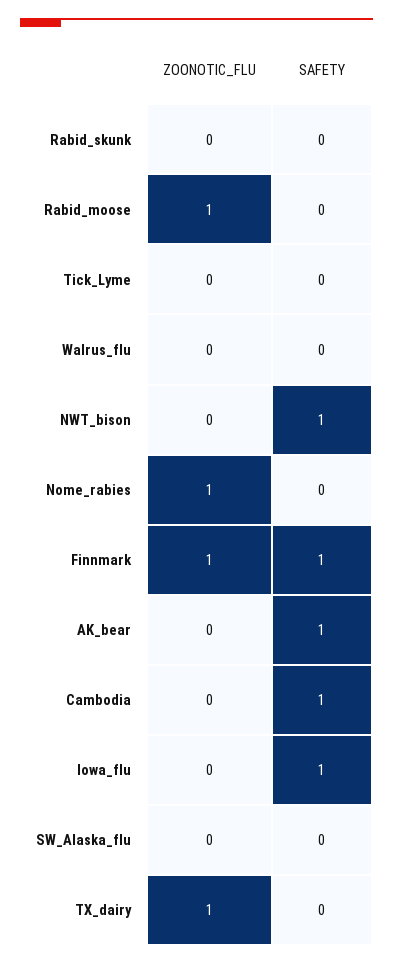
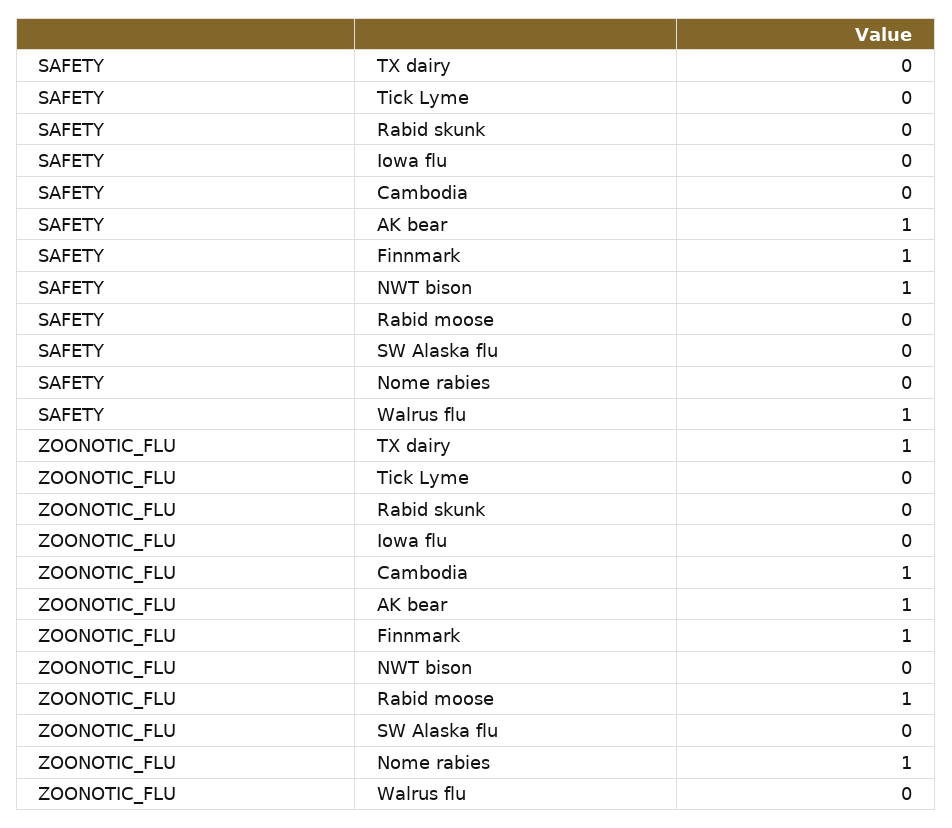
  {
    "ZOONOTIC_FLU": {
      "Rabid_skunk": 0,
      "Rabid_moose": 1,
      "Tick_Lyme": 0,
      "Walrus_flu": 0,
      "NWT_bison": 0,
      "Nome_rabies": 1,
      "Finnmark": 1,
-     "AK_bear": 0,
+     "AK_bear": 1,
-     "Cambodia": 0,
+     "Cambodia": 1,
      "Iowa_flu": 0,
      "SW_Alaska_flu": 0,
      "TX_dairy": 1
    },
    "SAFETY": {
      "Rabid_skunk": 0,
      "Rabid_moose": 0,
      "Tick_Lyme": 0,
-     "Walrus_flu": 0,
+     "Walrus_flu": 1,
      "NWT_bison": 1,
      "Nome_rabies": 0,
      "Finnmark": 1,
      "AK_bear": 1,
-     "Cambodia": 1,
+     "Cambodia": 0,
-     "Iowa_flu": 1,
+     "Iowa_flu": 0,
      "SW_Alaska_flu": 0,
      "TX_dairy": 0
    }
  }

